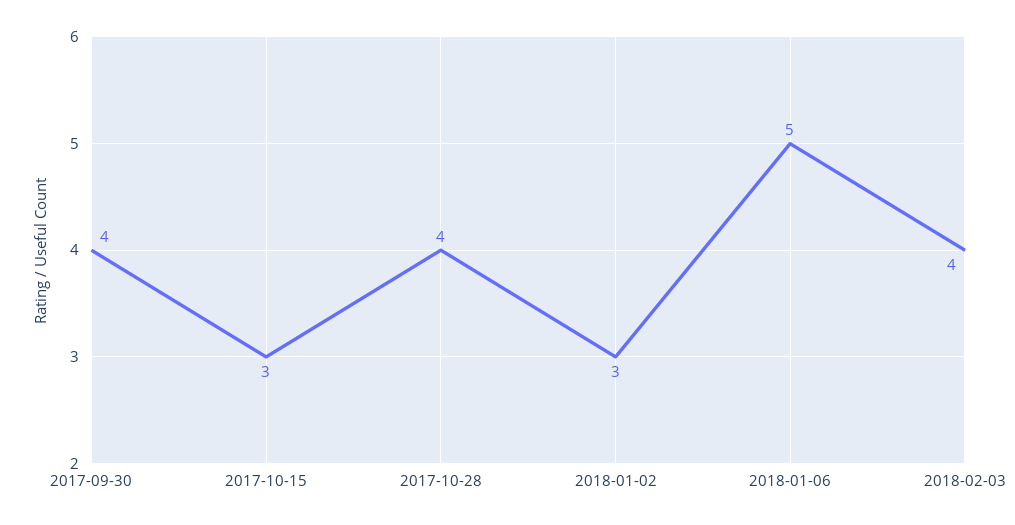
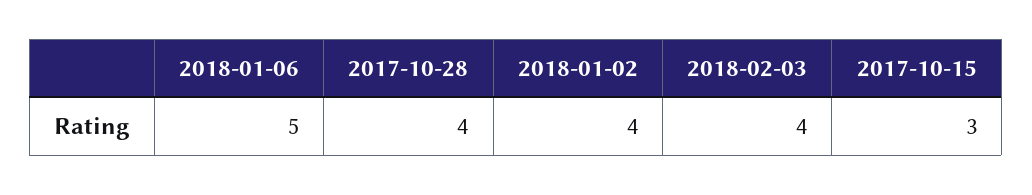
  {
-   "2017-09-30": 4,
    "2017-10-15": 3,
    "2017-10-28": 4,
-   "2018-01-02": 3,
+   "2018-01-02": 4,
    "2018-01-06": 5,
    "2018-02-03": 4
  }

